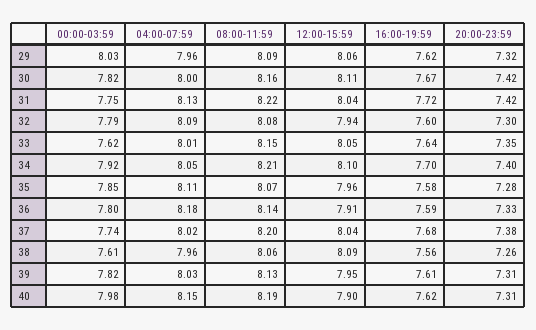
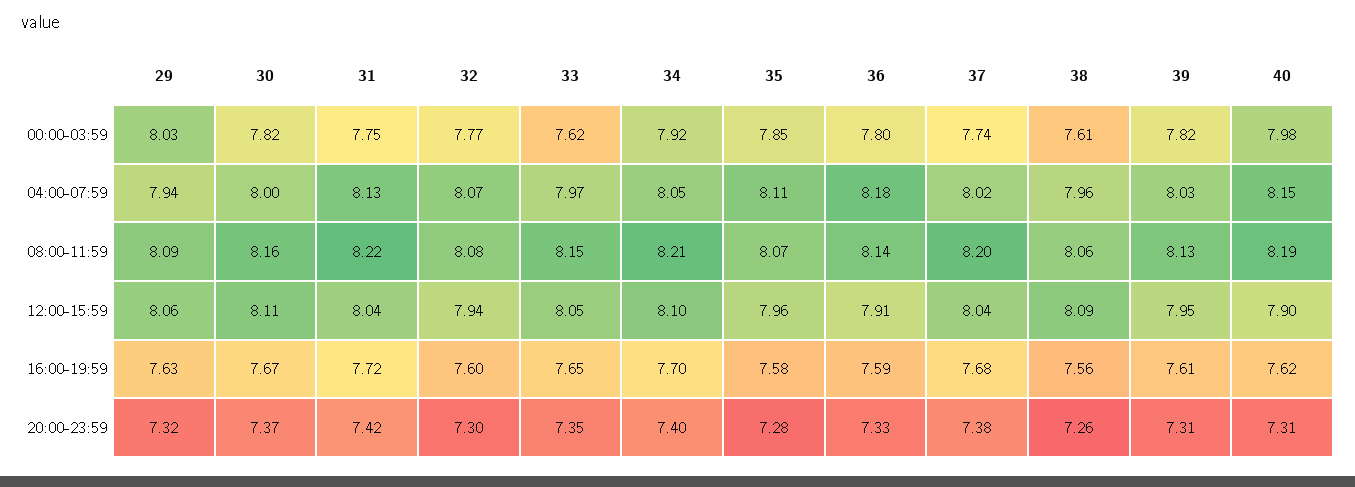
  {
    "00:00-03:59": {
      "29": 8.03,
      "30": 7.82,
      "31": 7.75,
-     "32": 7.79,
+     "32": 7.77,
      "33": 7.62,
      "34": 7.92,
      "35": 7.85,
      "36": 7.8,
      "37": 7.74,
      "38": 7.61,
      "39": 7.82,
      "40": 7.98
    },
    "04:00-07:59": {
-     "29": 7.96,
+     "29": 7.94,
      "30": 8,
      "31": 8.13,
-     "32": 8.09,
+     "32": 8.07,
-     "33": 8.01,
+     "33": 7.97,
      "34": 8.05,
      "35": 8.11,
      "36": 8.18,
      "37": 8.02,
      "38": 7.96,
      "39": 8.03,
      "40": 8.15
    },
    "08:00-11:59": {
      "29": 8.09,
      "30": 8.16,
      "31": 8.22,
      "32": 8.08,
      "33": 8.15,
      "34": 8.21,
      "35": 8.07,
      "36": 8.14,
      "37": 8.2,
      "38": 8.06,
      "39": 8.13,
      "40": 8.19
    },
    "12:00-15:59": {
      "29": 8.06,
      "30": 8.11,
      "31": 8.04,
      "32": 7.94,
      "33": 8.05,
      "34": 8.1,
      "35": 7.96,
      "36": 7.91,
      "37": 8.04,
      "38": 8.09,
      "39": 7.95,
      "40": 7.9
    },
    "16:00-19:59": {
-     "29": 7.62,
+     "29": 7.63,
      "30": 7.67,
      "31": 7.72,
      "32": 7.6,
-     "33": 7.64,
+     "33": 7.65,
      "34": 7.7,
      "35": 7.58,
      "36": 7.59,
      "37": 7.68,
      "38": 7.56,
      "39": 7.61,
      "40": 7.62
    },
    "20:00-23:59": {
      "29": 7.32,
-     "30": 7.42,
+     "30": 7.37,
      "31": 7.42,
      "32": 7.3,
      "33": 7.35,
      "34": 7.4,
      "35": 7.28,
      "36": 7.33,
      "37": 7.38,
      "38": 7.26,
      "39": 7.31,
      "40": 7.31
    }
  }

